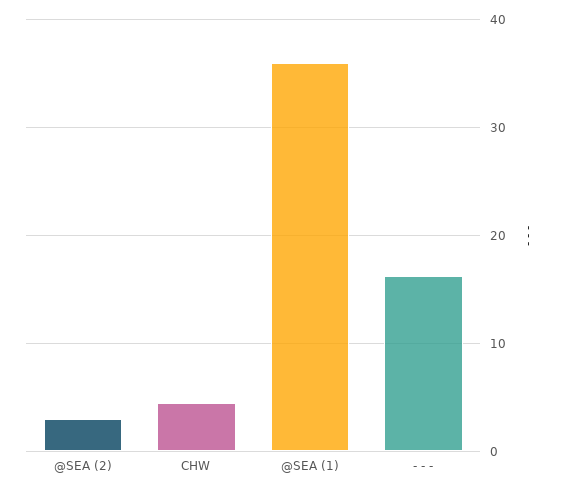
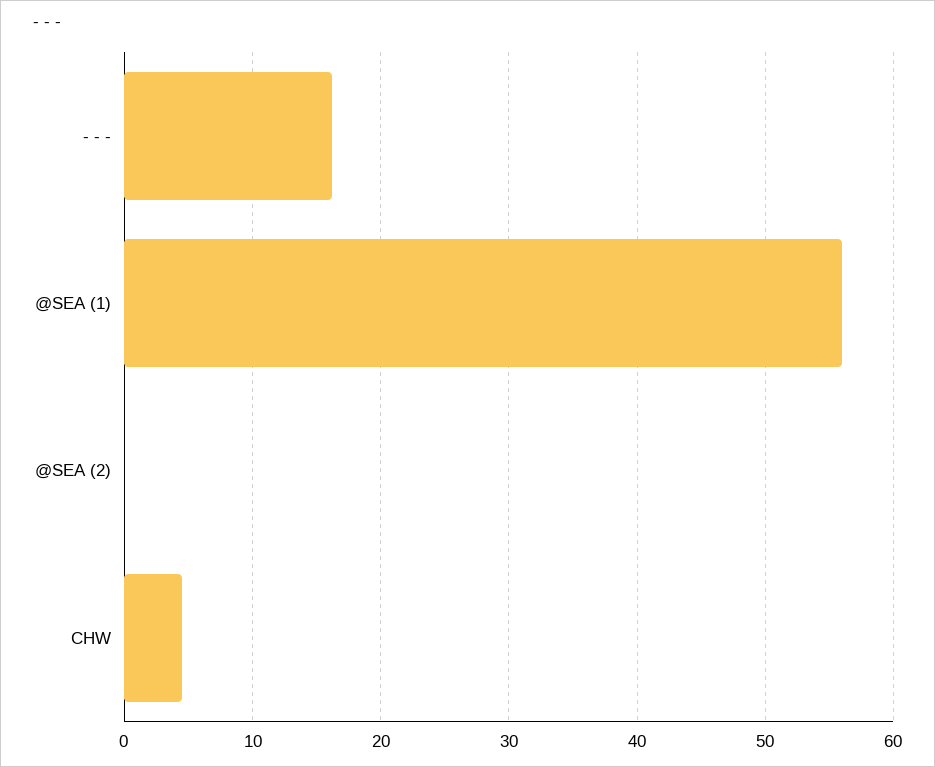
  {
-   "@SEA (2)": 3,
+   "@SEA (2)": 0,
    "CHW": 5,
-   "@SEA (1)": 36,
+   "@SEA (1)": 56,
    "- - -": 16
  }

